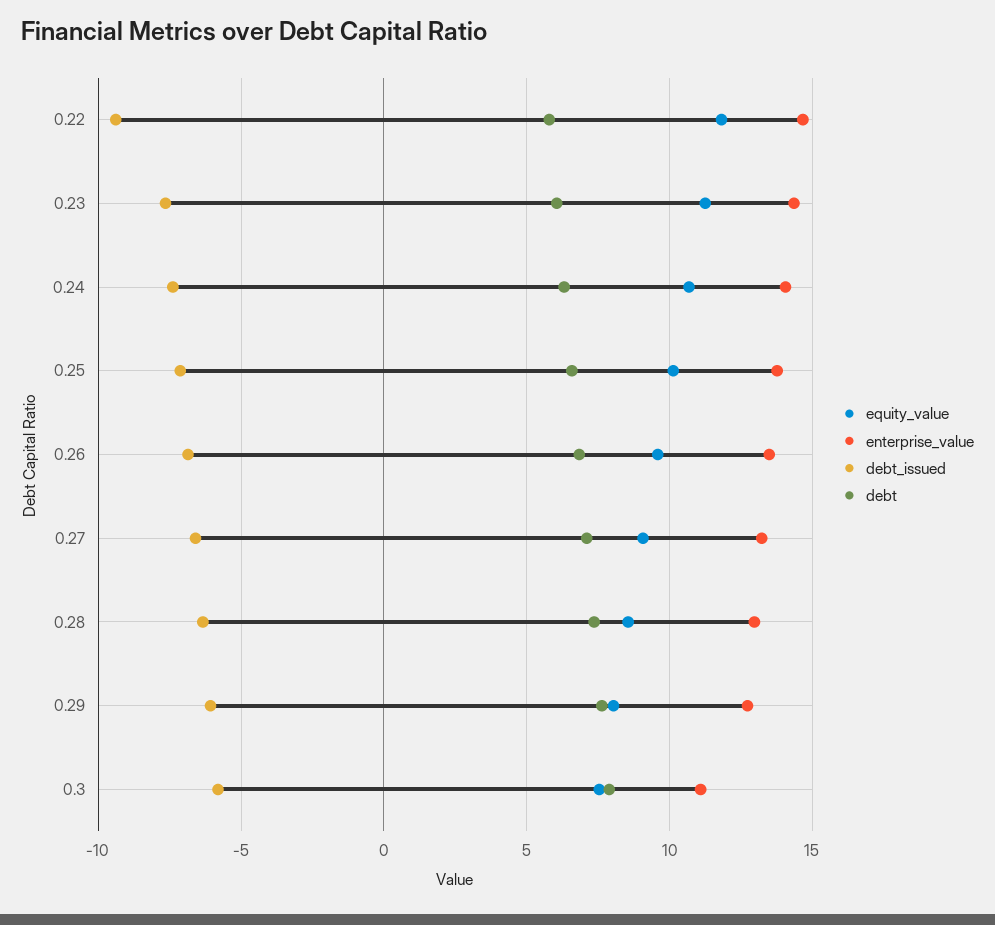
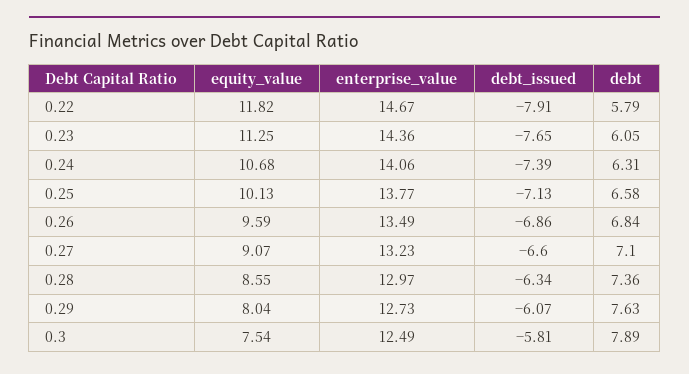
  {
    "equity_value": {
      "0.22": 11.82,
      "0.23": 11.25,
      "0.24": 10.68,
      "0.25": 10.13,
      "0.26": 9.59,
      "0.27": 9.07,
      "0.28": 8.55,
      "0.29": 8.04,
      "0.3": 7.54
    },
    "enterprise_value": {
      "0.22": 14.67,
      "0.23": 14.36,
      "0.24": 14.06,
      "0.25": 13.77,
      "0.26": 13.49,
      "0.27": 13.23,
      "0.28": 12.97,
      "0.29": 12.73,
-     "0.3": 11
+     "0.3": 12.49
    },
    "debt_issued": {
-     "0.22": -9.5,
+     "0.22": -7.91,
      "0.23": -7.65,
      "0.24": -7.39,
      "0.25": -7.13,
      "0.26": -6.86,
      "0.27": -6.6,
      "0.28": -6.34,
      "0.29": -6.07,
      "0.3": -5.81
    },
    "debt": {
      "0.22": 5.79,
      "0.23": 6.05,
      "0.24": 6.31,
      "0.25": 6.58,
      "0.26": 6.84,
      "0.27": 7.1,
      "0.28": 7.36,
      "0.29": 7.63,
      "0.3": 7.89
    }
  }

